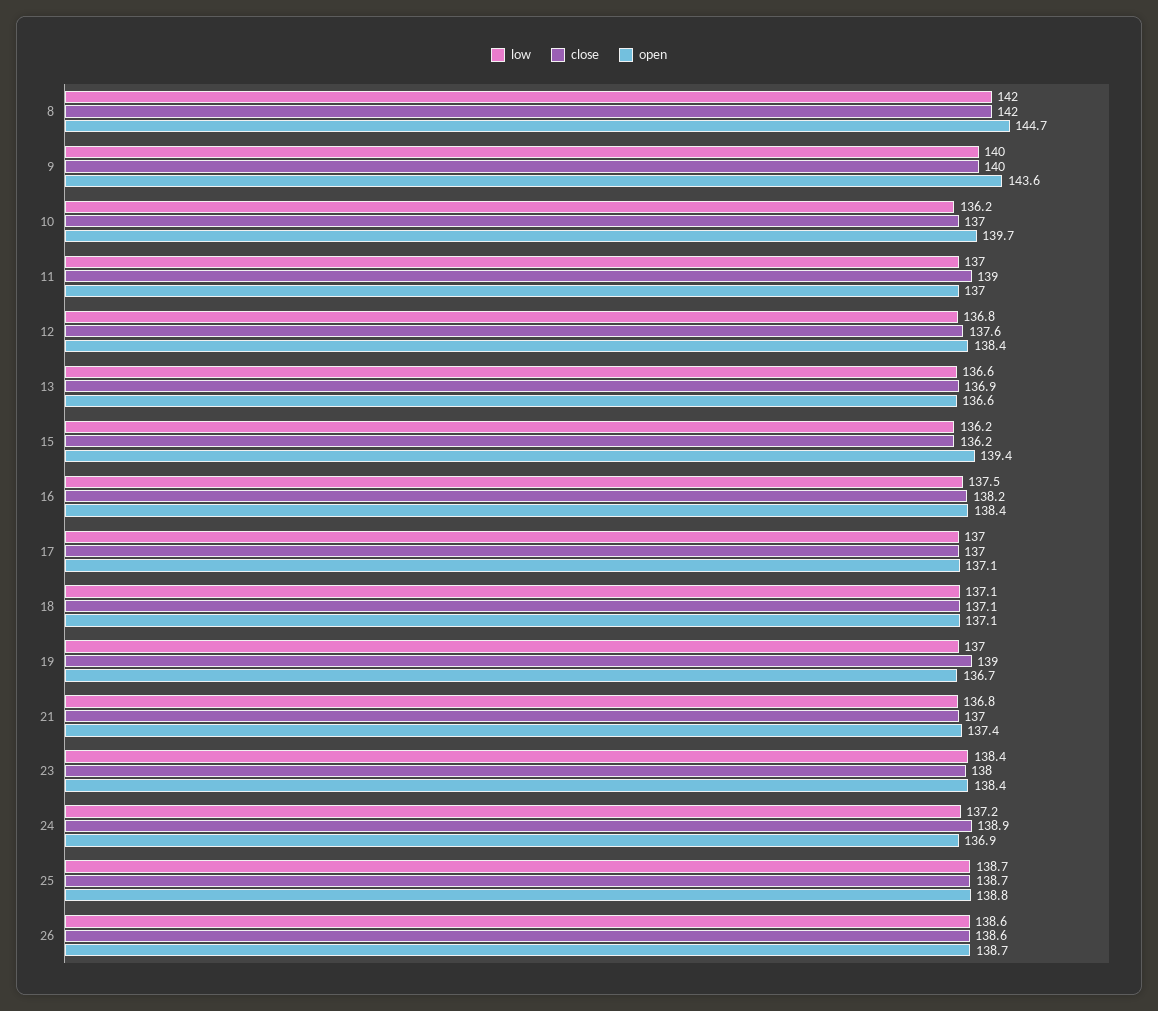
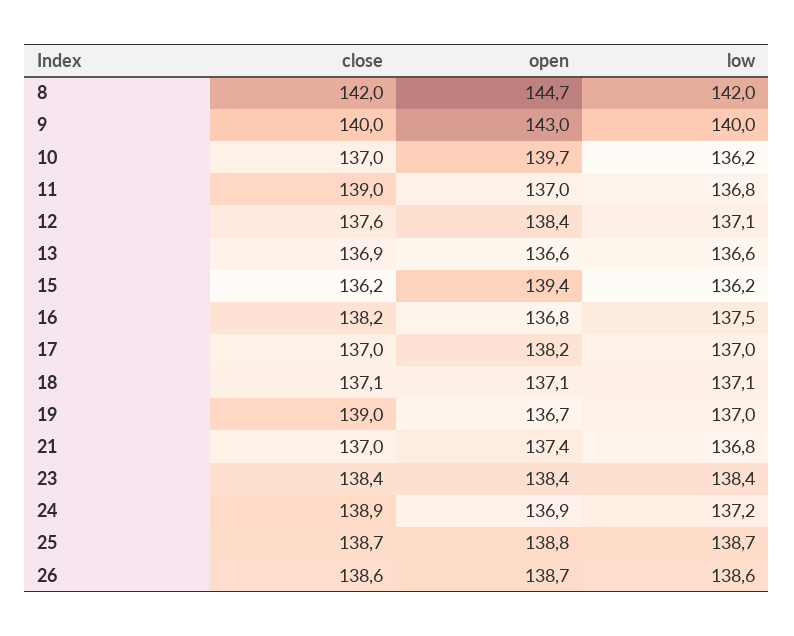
  {
    "low": {
      "8": 142,
      "9": 140,
      "10": 136.2,
-     "11": 137,
+     "11": 136.8,
-     "12": 136.8,
+     "12": 137.1,
      "13": 136.6,
      "15": 136.2,
      "16": 137.5,
      "17": 137,
      "18": 137.1,
      "19": 137,
      "21": 136.8,
      "23": 138.4,
      "24": 137.2,
      "25": 138.7,
      "26": 138.6
    },
    "close": {
      "8": 142,
      "9": 140,
      "10": 137,
      "11": 139,
      "12": 137.6,
      "13": 136.9,
      "15": 136.2,
      "16": 138.2,
      "17": 137,
      "18": 137.1,
      "19": 139,
      "21": 137,
-     "23": 138,
+     "23": 138.4,
      "24": 138.9,
      "25": 138.7,
      "26": 138.6
    },
    "open": {
      "8": 144.7,
-     "9": 143.6,
+     "9": 143,
      "10": 139.7,
      "11": 137,
      "12": 138.4,
      "13": 136.6,
      "15": 139.4,
-     "16": 138.4,
+     "16": 136.8,
-     "17": 137.1,
+     "17": 138.2,
      "18": 137.1,
      "19": 136.7,
      "21": 137.4,
      "23": 138.4,
      "24": 136.9,
      "25": 138.8,
      "26": 138.7
    }
  }

